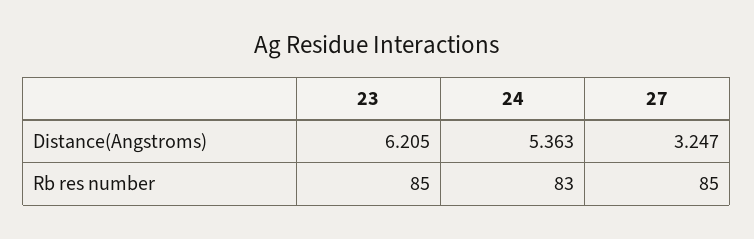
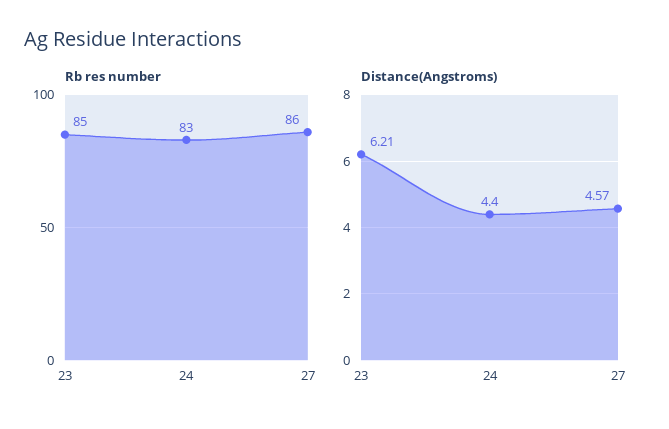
  {
    "Distance(Angstroms)": {
      "23": 6.205,
-     "24": 5.363,
+     "24": 4.4,
-     "27": 3.247
+     "27": 4.57
    },
    "Rb res number": {
      "23": 85,
      "24": 83,
-     "27": 85
+     "27": 86
    }
  }

